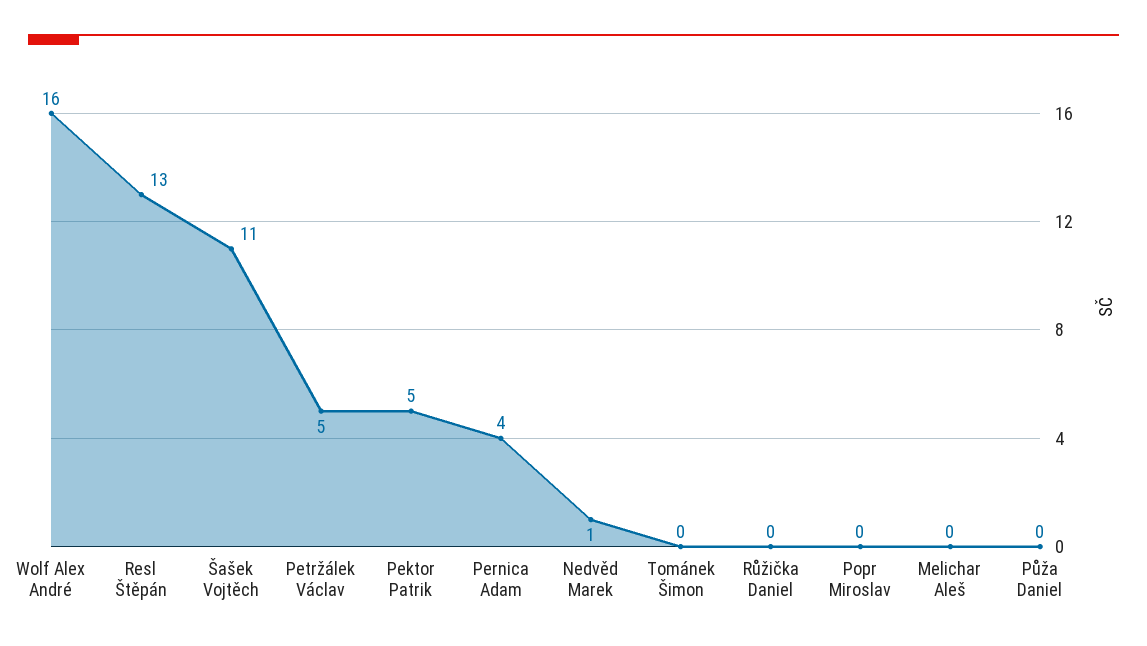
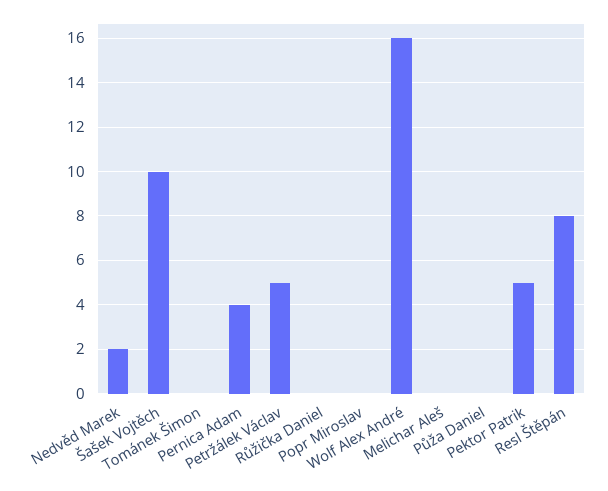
  {
    "Wolf Alex André": 16,
-   "Resl Štěpán": 13,
+   "Resl Štěpán": 8,
-   "Šašek Vojtěch": 11,
+   "Šašek Vojtěch": 10,
    "Petržálek Václav": 5,
    "Pektor Patrik": 5,
    "Pernica Adam": 4,
-   "Nedvěd Marek": 1,
+   "Nedvěd Marek": 2,
    "Tománek Šimon": 0,
    "Růžička Daniel": 0,
    "Popr Miroslav": 0,
    "Melichar Aleš": 0,
    "Půža Daniel": 0
  }

